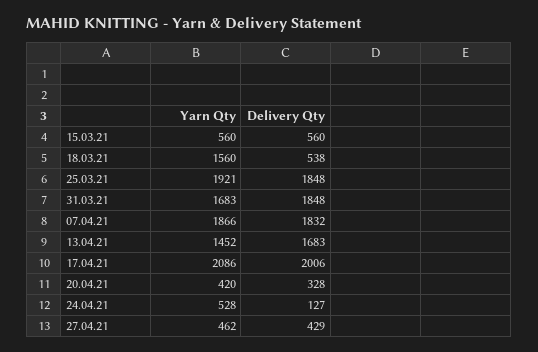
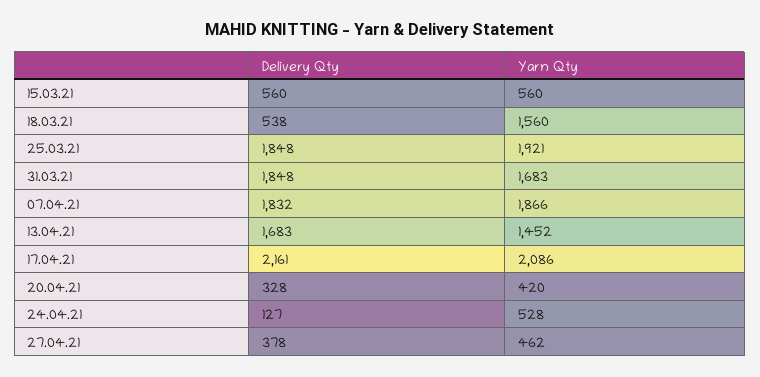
  {
    "Yarn Qty": {
      "15.03.21": 560,
      "18.03.21": 1560,
      "25.03.21": 1921,
      "31.03.21": 1683,
      "07.04.21": 1866,
      "13.04.21": 1452,
      "17.04.21": 2086,
      "20.04.21": 420,
      "24.04.21": 528,
      "27.04.21": 462
    },
    "Delivery Qty": {
      "15.03.21": 560,
      "18.03.21": 538,
      "25.03.21": 1848,
      "31.03.21": 1848,
      "07.04.21": 1832,
      "13.04.21": 1683,
-     "17.04.21": 2006,
+     "17.04.21": 2161,
      "20.04.21": 328,
      "24.04.21": 127,
-     "27.04.21": 429
+     "27.04.21": 378
    }
  }

